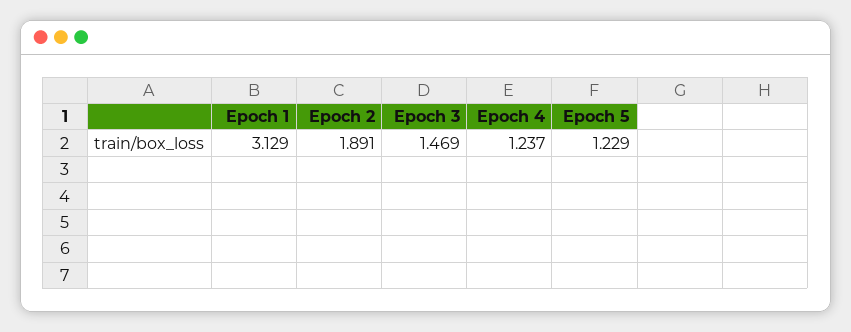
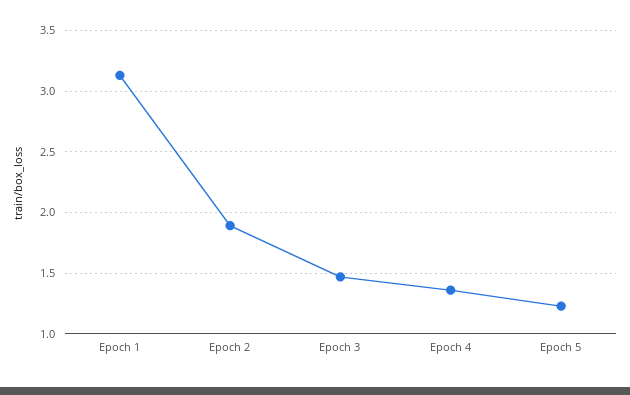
  {
    "Epoch 1": 3.129,
    "Epoch 2": 1.891,
    "Epoch 3": 1.469,
-   "Epoch 4": 1.237,
+   "Epoch 4": 1.35,
    "Epoch 5": 1.229
  }

